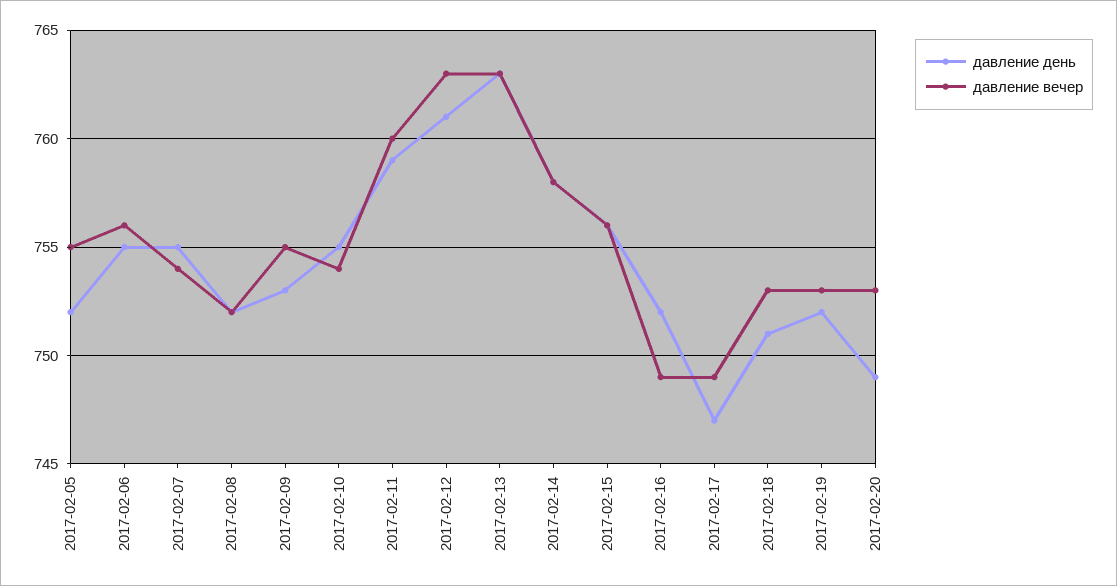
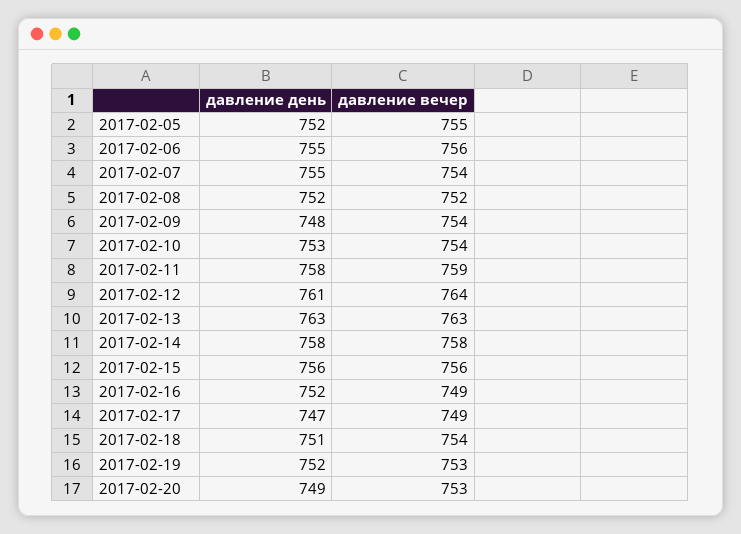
  {
    "давление день": {
      "2017-02-05": 752,
      "2017-02-06": 755,
      "2017-02-07": 755,
      "2017-02-08": 752,
-     "2017-02-09": 753,
+     "2017-02-09": 748,
-     "2017-02-10": 755,
+     "2017-02-10": 753,
-     "2017-02-11": 759,
+     "2017-02-11": 758,
      "2017-02-12": 761,
      "2017-02-13": 763,
      "2017-02-14": 758,
      "2017-02-15": 756,
      "2017-02-16": 752,
      "2017-02-17": 747,
      "2017-02-18": 751,
      "2017-02-19": 752,
      "2017-02-20": 749
    },
    "давление вечер": {
      "2017-02-05": 755,
      "2017-02-06": 756,
      "2017-02-07": 754,
      "2017-02-08": 752,
-     "2017-02-09": 755,
+     "2017-02-09": 754,
      "2017-02-10": 754,
-     "2017-02-11": 760,
+     "2017-02-11": 759,
-     "2017-02-12": 763,
+     "2017-02-12": 764,
      "2017-02-13": 763,
      "2017-02-14": 758,
      "2017-02-15": 756,
      "2017-02-16": 749,
      "2017-02-17": 749,
-     "2017-02-18": 753,
+     "2017-02-18": 754,
      "2017-02-19": 753,
      "2017-02-20": 753
    }
  }

